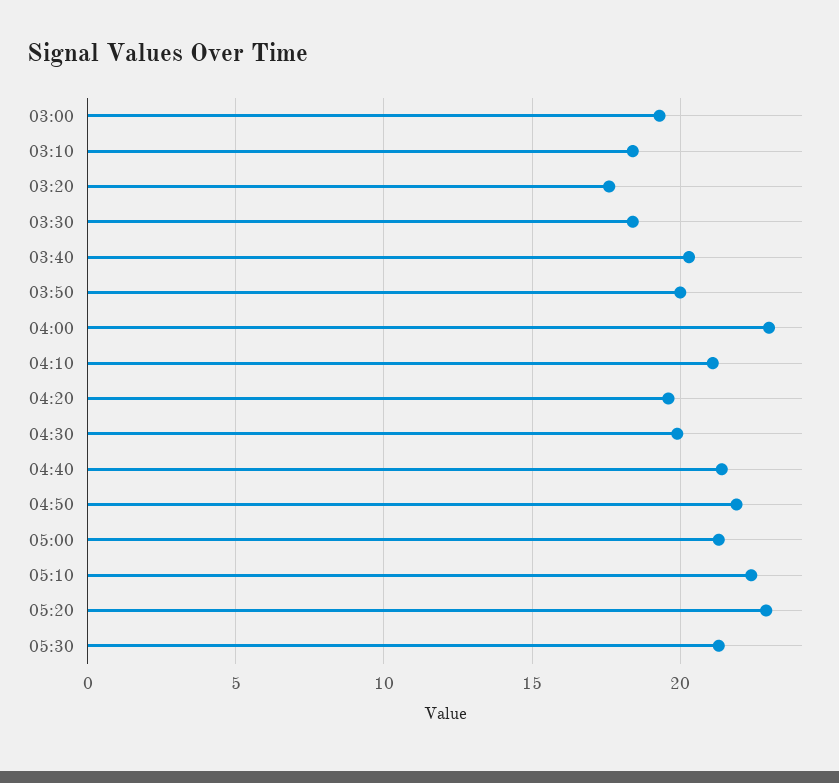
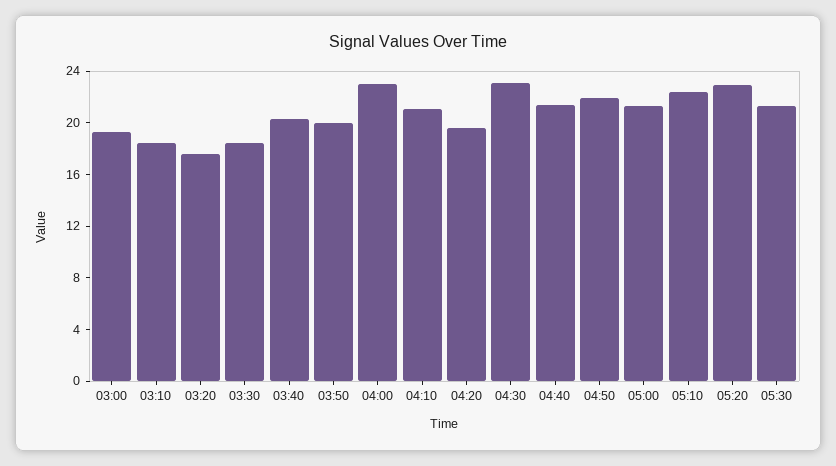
  {
    "03:00": 19.5,
    "03:10": 18.5,
    "03:20": 17.5,
    "03:30": 18.5,
    "03:40": 20.5,
    "03:50": 20,
    "04:00": 23,
    "04:10": 21,
    "04:20": 19.5,
-   "04:30": 20,
+   "04:30": 23,
    "04:40": 21.5,
    "04:50": 22,
    "05:00": 21.5,
    "05:10": 22.5,
    "05:20": 23,
    "05:30": 21.5
  }

